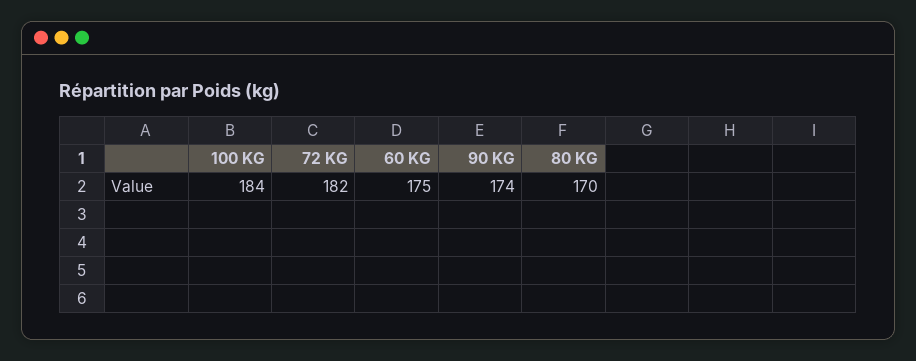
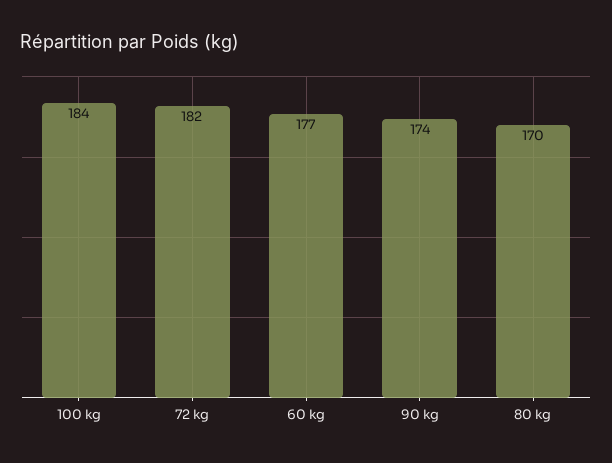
  {
    "100 KG": 184,
    "72 KG": 182,
-   "60 KG": 175,
+   "60 KG": 177,
    "90 KG": 174,
    "80 KG": 170
  }

